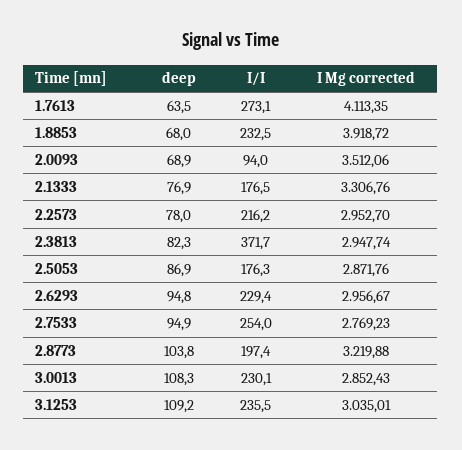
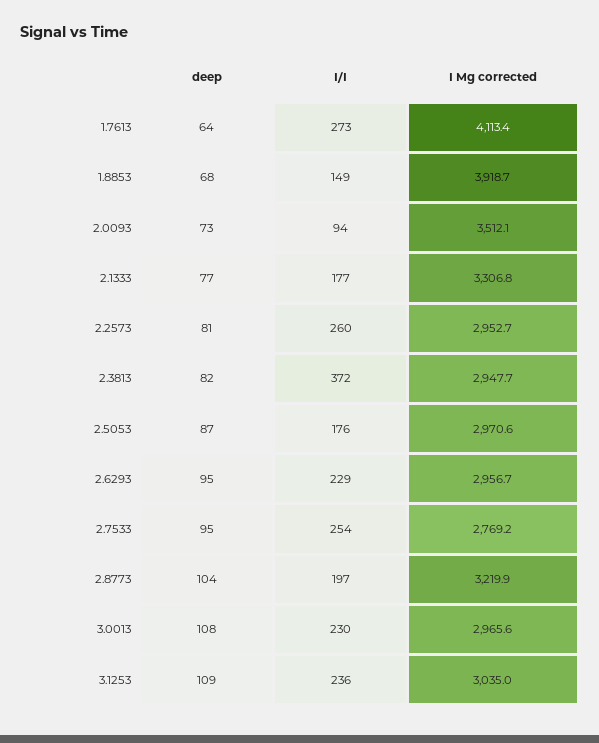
  {
    "deep": {
      "1.7613": 63.5,
      "1.8853": 68,
-     "2.0093": 68.9,
+     "2.0093": 73,
      "2.1333": 76.9,
-     "2.2573": 78,
+     "2.2573": 81,
      "2.3813": 82.3,
      "2.5053": 86.9,
      "2.6293": 94.8,
      "2.7533": 94.9,
      "2.8773": 103.8,
      "3.0013": 108.3,
      "3.1253": 109.2
    },
    "I/I": {
      "1.7613": 273.1,
-     "1.8853": 232.5,
+     "1.8853": 149,
      "2.0093": 94,
      "2.1333": 176.5,
-     "2.2573": 216.2,
+     "2.2573": 260,
      "2.3813": 371.7,
      "2.5053": 176.3,
      "2.6293": 229.4,
      "2.7533": 254,
      "2.8773": 197.4,
      "3.0013": 230.1,
      "3.1253": 235.5
    },
    "I Mg corrected": {
      "1.7613": 4113.35,
      "1.8853": 3918.72,
      "2.0093": 3512.06,
      "2.1333": 3306.76,
      "2.2573": 2952.7,
      "2.3813": 2947.74,
-     "2.5053": 2871.76,
+     "2.5053": 2970.6,
      "2.6293": 2956.67,
      "2.7533": 2769.23,
      "2.8773": 3219.88,
-     "3.0013": 2852.43,
+     "3.0013": 2965.6,
      "3.1253": 3035.01
    }
  }

